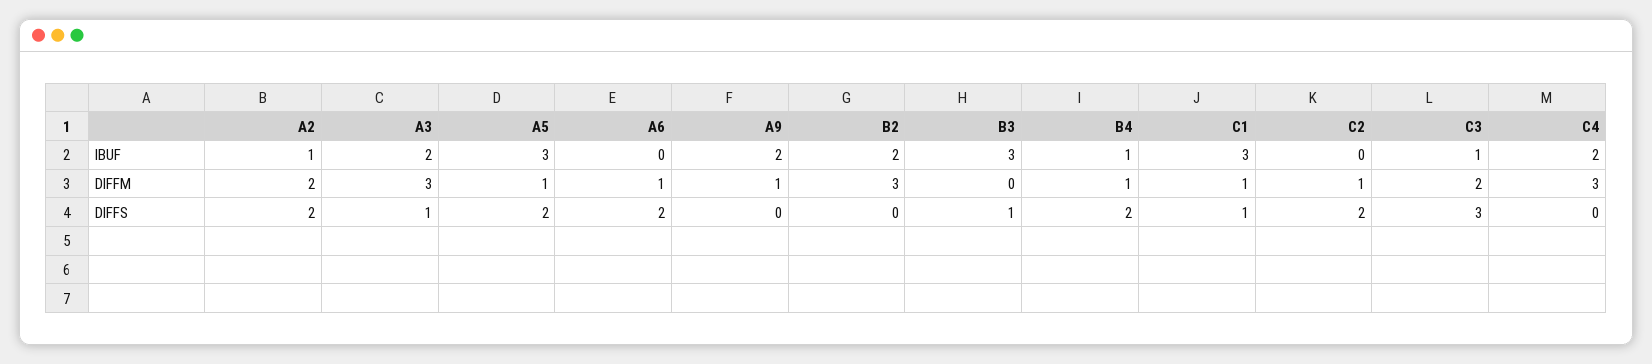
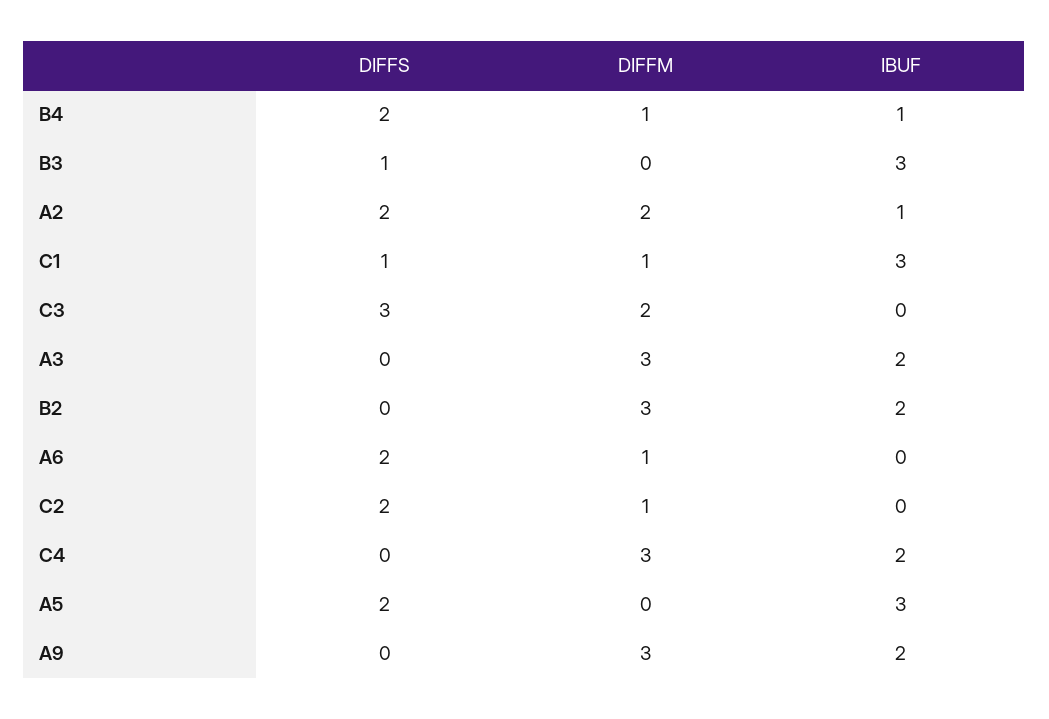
  {
    "A2": {
      "IBUF": 1,
      "DIFFM": 2,
      "DIFFS": 2
    },
    "A3": {
      "IBUF": 2,
      "DIFFM": 3,
-     "DIFFS": 1
+     "DIFFS": 0
    },
    "A5": {
      "IBUF": 3,
-     "DIFFM": 1,
+     "DIFFM": 0,
      "DIFFS": 2
    },
    "A6": {
      "IBUF": 0,
      "DIFFM": 1,
      "DIFFS": 2
    },
    "A9": {
      "IBUF": 2,
-     "DIFFM": 1,
+     "DIFFM": 3,
      "DIFFS": 0
    },
    "B2": {
      "IBUF": 2,
      "DIFFM": 3,
      "DIFFS": 0
    },
    "B3": {
      "IBUF": 3,
      "DIFFM": 0,
      "DIFFS": 1
    },
    "B4": {
      "IBUF": 1,
      "DIFFM": 1,
      "DIFFS": 2
    },
    "C1": {
      "IBUF": 3,
      "DIFFM": 1,
      "DIFFS": 1
    },
    "C2": {
      "IBUF": 0,
      "DIFFM": 1,
      "DIFFS": 2
    },
    "C3": {
-     "IBUF": 1,
+     "IBUF": 0,
      "DIFFM": 2,
      "DIFFS": 3
    },
    "C4": {
      "IBUF": 2,
      "DIFFM": 3,
      "DIFFS": 0
    }
  }

